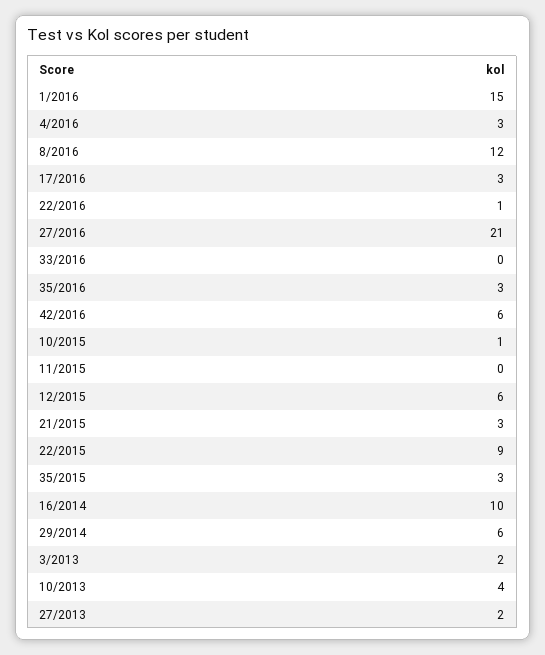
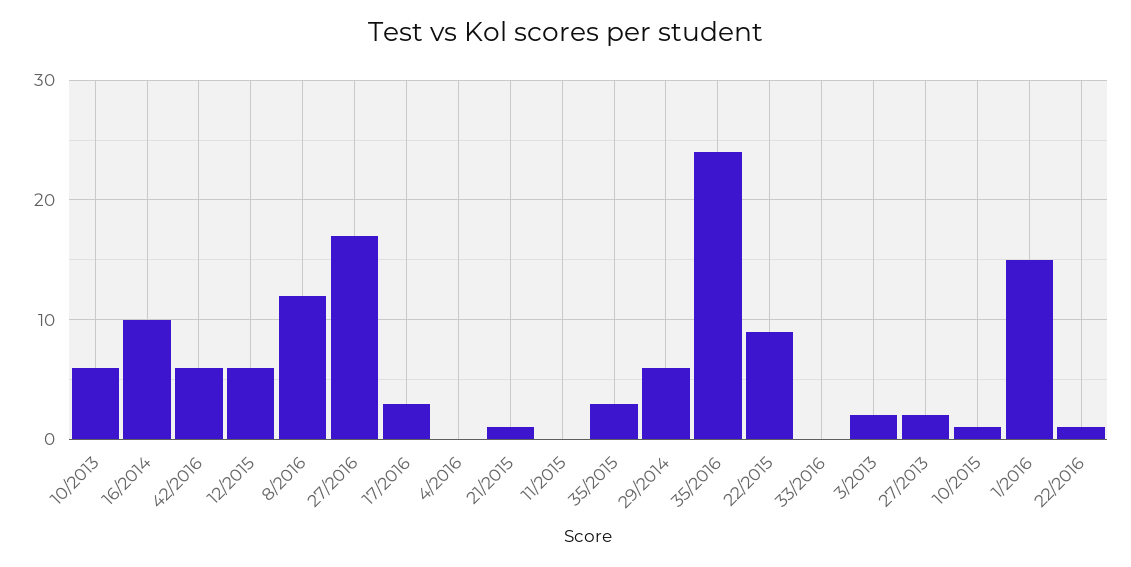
  {
    "1/2016": 15,
-   "4/2016": 3,
+   "4/2016": 0,
    "8/2016": 12,
    "17/2016": 3,
    "22/2016": 1,
-   "27/2016": 21,
+   "27/2016": 17,
    "33/2016": 0,
-   "35/2016": 3,
+   "35/2016": 24,
    "42/2016": 6,
    "10/2015": 1,
    "11/2015": 0,
    "12/2015": 6,
-   "21/2015": 3,
+   "21/2015": 1,
    "22/2015": 9,
    "35/2015": 3,
    "16/2014": 10,
    "29/2014": 6,
    "3/2013": 2,
-   "10/2013": 4,
+   "10/2013": 6,
    "27/2013": 2
  }

